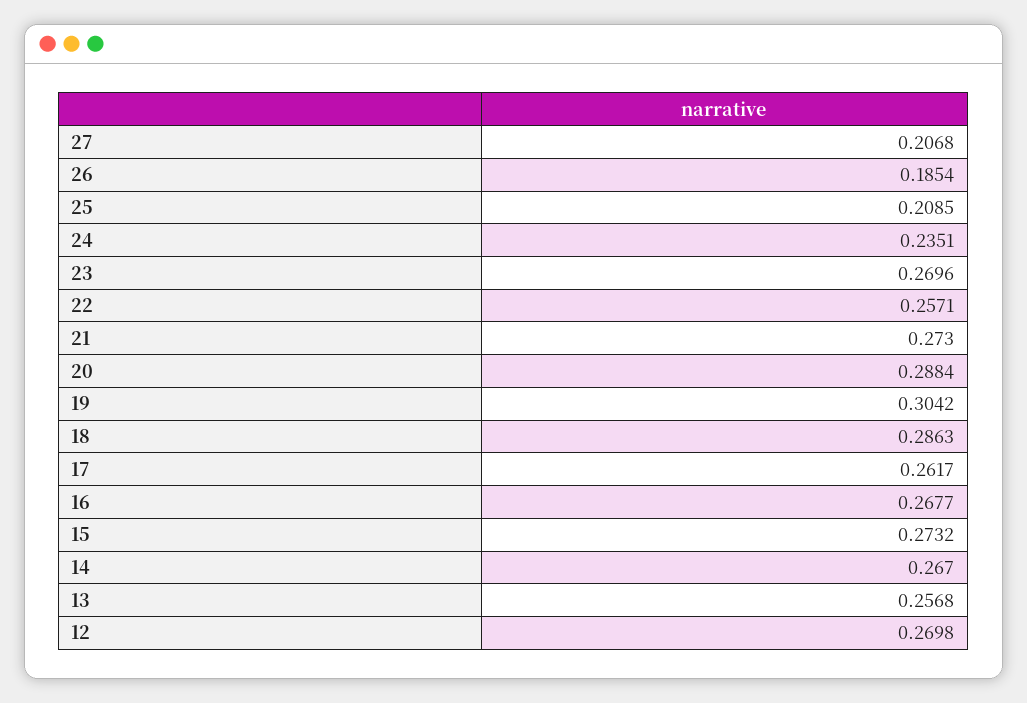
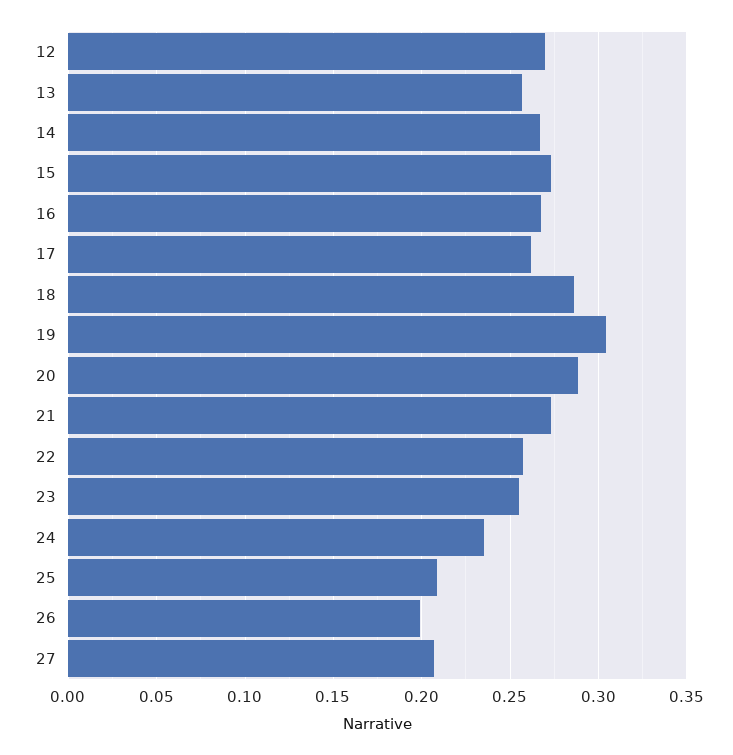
  {
    "27": 0.2068,
-   "26": 0.1854,
+   "26": 0.2,
    "25": 0.2085,
    "24": 0.2351,
-   "23": 0.2696,
+   "23": 0.255,
    "22": 0.2571,
    "21": 0.273,
    "20": 0.2884,
    "19": 0.3042,
    "18": 0.2863,
    "17": 0.2617,
    "16": 0.2677,
    "15": 0.2732,
    "14": 0.267,
    "13": 0.2568,
    "12": 0.2698
  }

